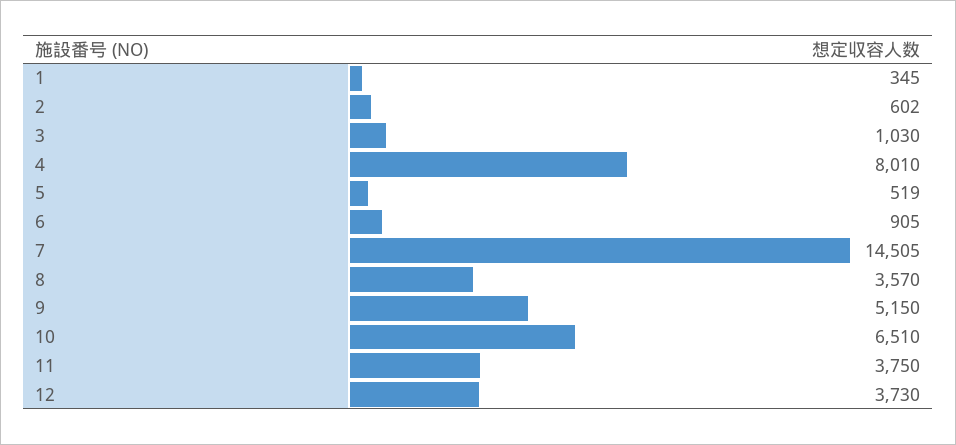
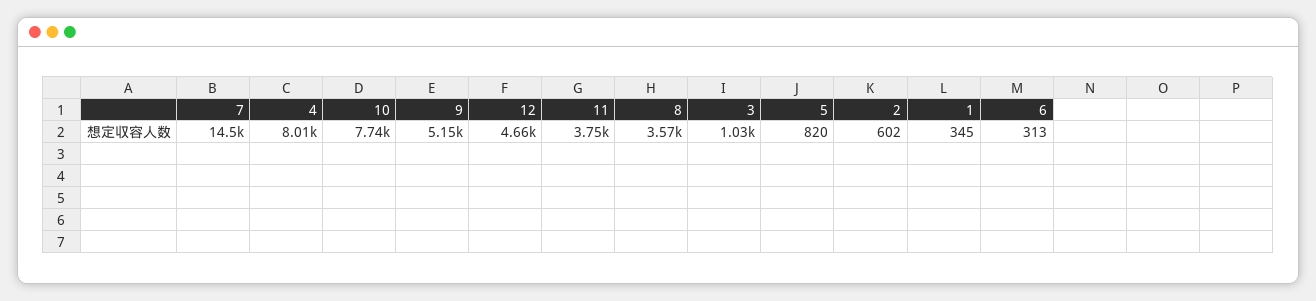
  {
    "1": 345,
    "2": 602,
    "3": 1030,
    "4": 8010,
-   "5": 519,
+   "5": 820,
-   "6": 905,
+   "6": 313,
    "7": 14505,
    "8": 3570,
    "9": 5150,
-   "10": 6510,
+   "10": 7740,
    "11": 3750,
-   "12": 3730
+   "12": 4660
  }

